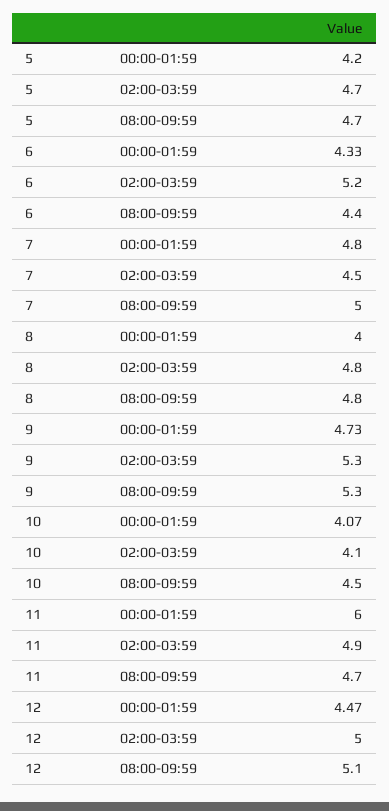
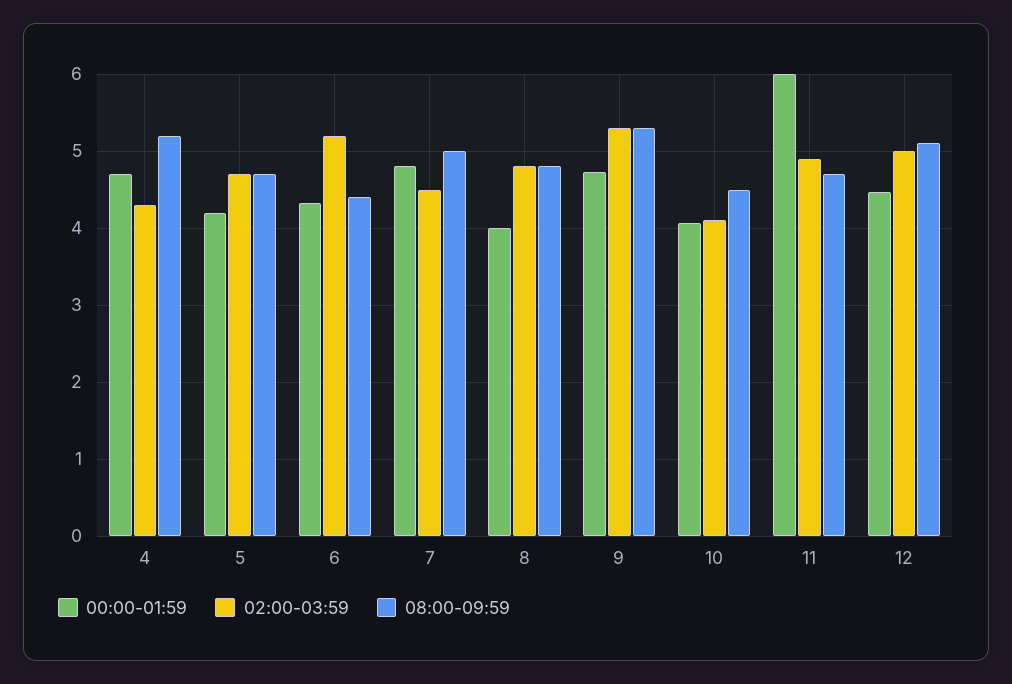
  {
    "00:00-01:59": {
      "5": 4.2,
      "6": 4.33,
      "7": 4.8,
      "8": 4,
      "9": 4.73,
      "10": 4.07,
      "11": 6,
-     "12": 4.47
+     "12": 4.47,
+     "4": 4.7
    },
    "02:00-03:59": {
      "5": 4.7,
      "6": 5.2,
      "7": 4.5,
      "8": 4.8,
      "9": 5.3,
      "10": 4.1,
      "11": 4.9,
-     "12": 5
+     "12": 5,
+     "4": 4.3
    },
    "08:00-09:59": {
      "5": 4.7,
      "6": 4.4,
      "7": 5,
      "8": 4.8,
      "9": 5.3,
      "10": 4.5,
      "11": 4.7,
-     "12": 5.1
+     "12": 5.1,
+     "4": 5.2
    }
  }

